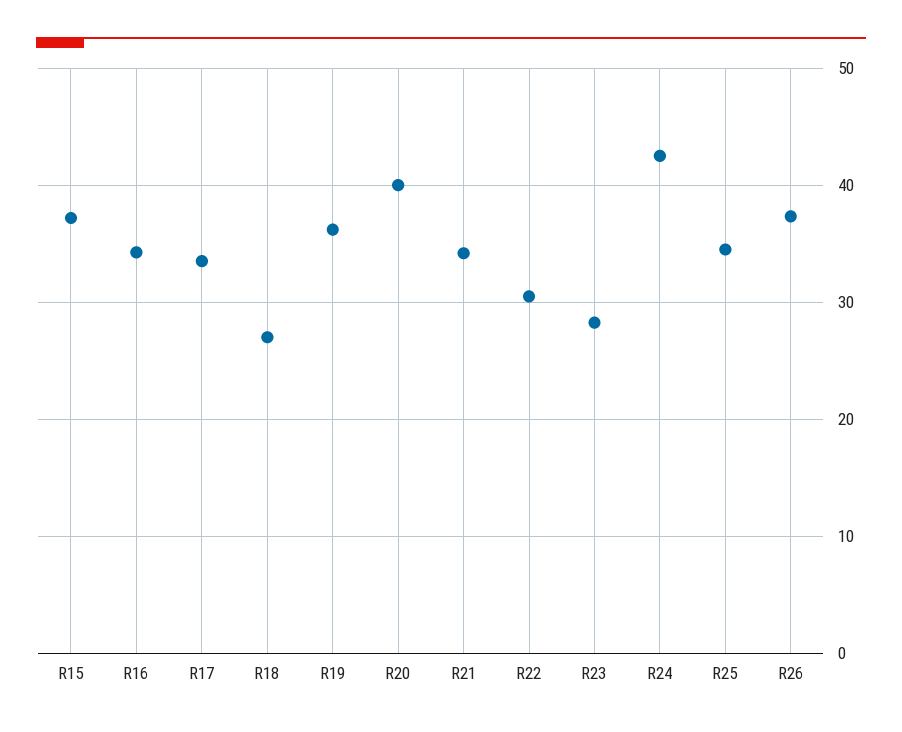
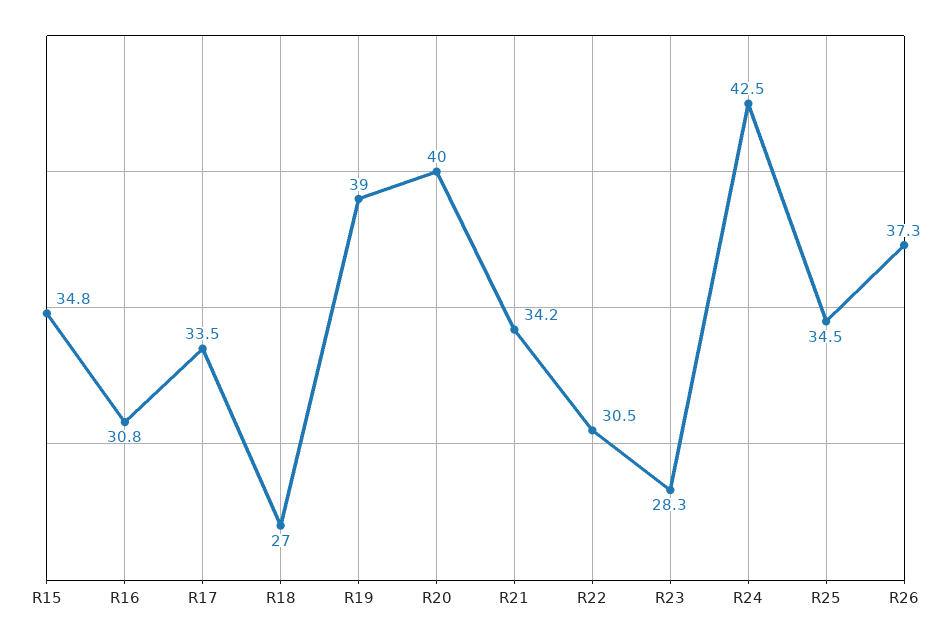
  {
-   "R15": 37,
+   "R15": 34.8,
-   "R16": 34,
+   "R16": 30.8,
    "R17": 33.5,
    "R18": 27,
-   "R19": 36,
+   "R19": 39,
    "R20": 40,
    "R21": 34.2,
    "R22": 30.5,
    "R23": 28.3,
    "R24": 42.5,
    "R25": 34.5,
    "R26": 37.3
  }

